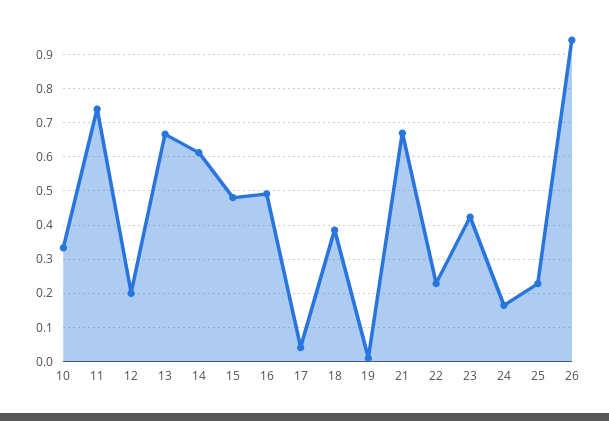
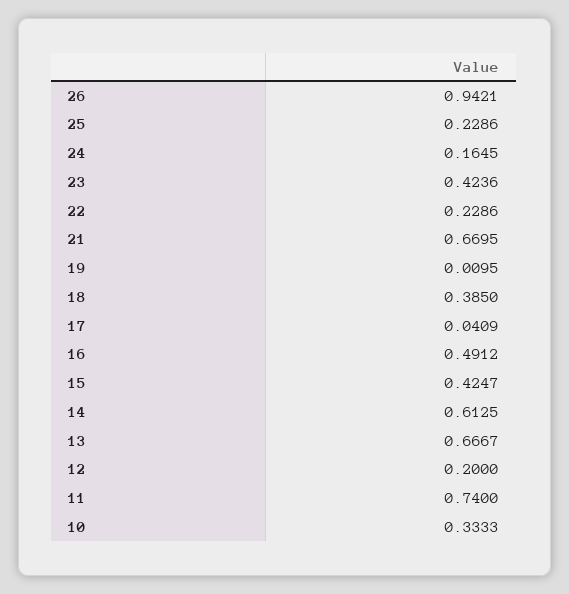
  {
    "10": 0.3333,
    "11": 0.74,
    "12": 0.2,
    "13": 0.6667,
    "14": 0.6125,
-   "15": 0.48,
+   "15": 0.4247,
    "16": 0.4912,
    "17": 0.0409,
    "18": 0.385,
    "19": 0.0095,
    "21": 0.6695,
    "22": 0.2286,
    "23": 0.4236,
    "24": 0.1645,
    "25": 0.2286,
    "26": 0.9421
  }

